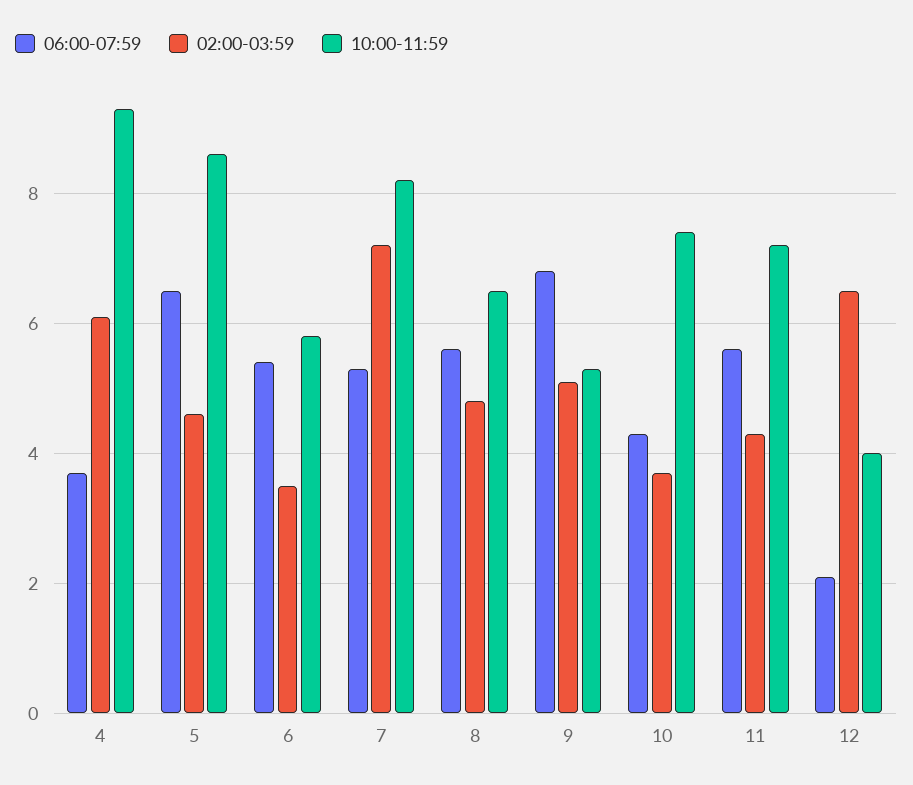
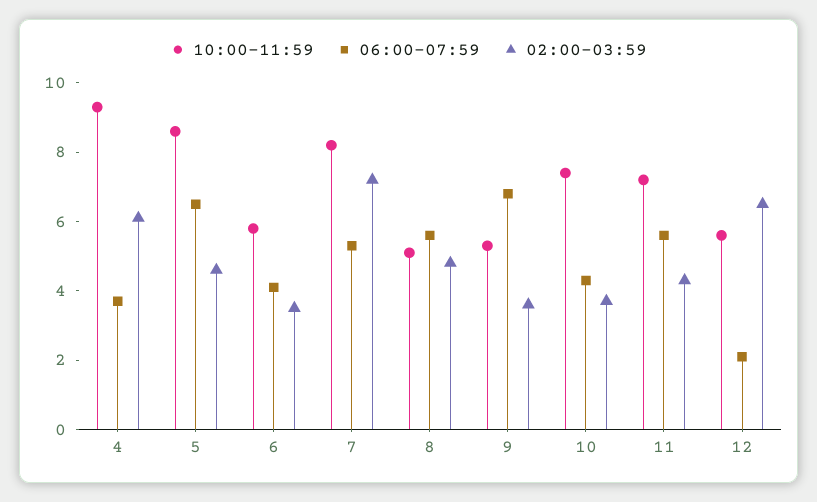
  {
    "06:00-07:59": {
      "4": 3.5,
      "5": 6.5,
-     "6": 5.5,
+     "6": 4,
      "7": 5.5,
      "8": 5.5,
      "9": 7,
      "10": 4.5,
      "11": 5.5,
      "12": 2
    },
    "02:00-03:59": {
      "4": 6,
      "5": 4.5,
      "6": 3.5,
      "7": 7,
      "8": 5,
-     "9": 5,
+     "9": 3.5,
      "10": 3.5,
      "11": 4.5,
      "12": 6.5
    },
    "10:00-11:59": {
      "4": 9.5,
      "5": 8.5,
      "6": 6,
      "7": 8,
-     "8": 6.5,
+     "8": 5,
      "9": 5.5,
      "10": 7.5,
      "11": 7,
-     "12": 4
+     "12": 5.5
    }
  }

